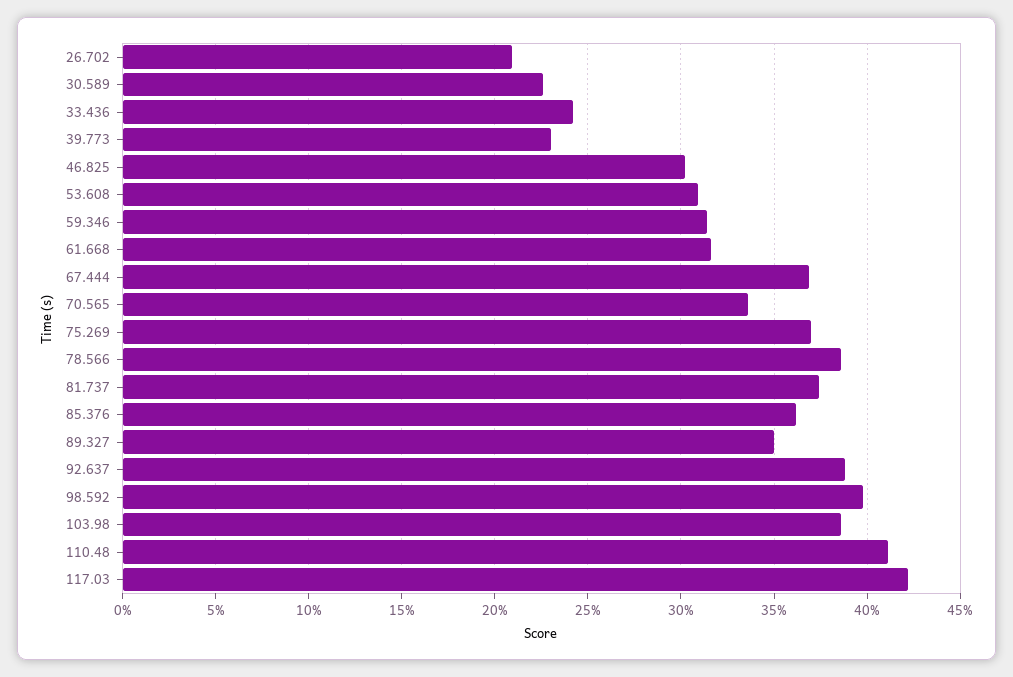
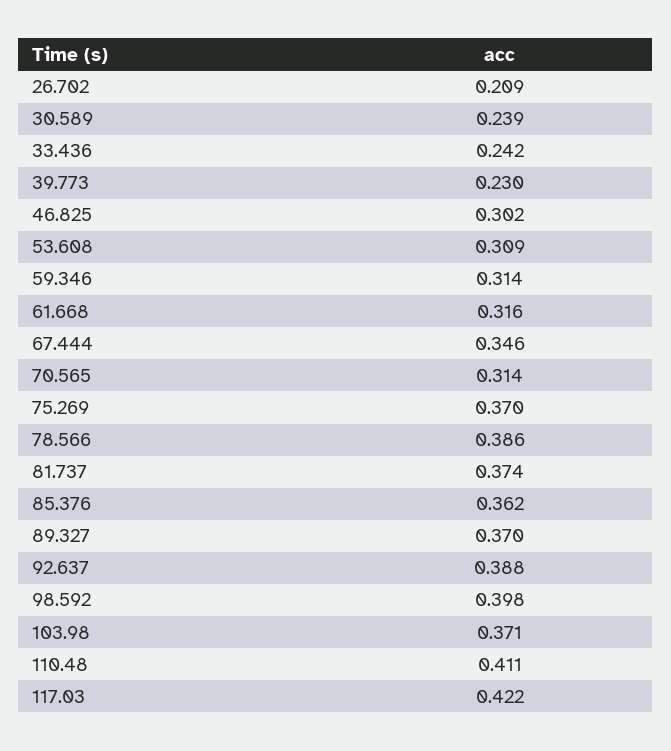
  {
    "26.702": 0.209,
-   "30.589": 0.225,
+   "30.589": 0.239,
    "33.436": 0.242,
    "39.773": 0.23,
    "46.825": 0.302,
    "53.608": 0.309,
    "59.346": 0.314,
    "61.668": 0.316,
-   "67.444": 0.37,
+   "67.444": 0.346,
-   "70.565": 0.335,
+   "70.565": 0.314,
    "75.269": 0.37,
    "78.566": 0.386,
    "81.737": 0.374,
    "85.376": 0.362,
-   "89.327": 0.35,
+   "89.327": 0.37,
    "92.637": 0.388,
    "98.592": 0.398,
-   "103.98": 0.385,
+   "103.98": 0.371,
    "110.48": 0.411,
    "117.03": 0.422
  }

